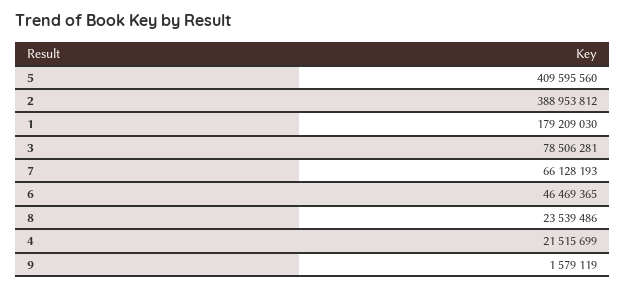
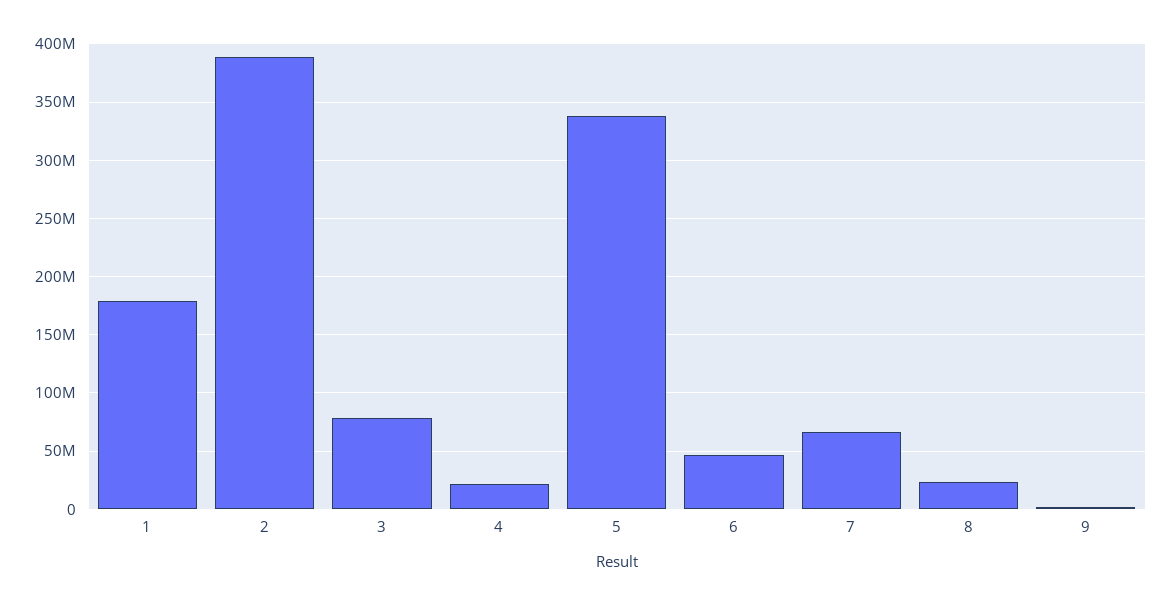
  {
-   "5": 409595560,
+   "5": 340000000,
    "2": 388953812,
    "1": 179209030,
    "3": 78506281,
    "7": 66128193,
    "6": 46469365,
    "8": 23539486,
    "4": 21515699,
    "9": 1579119
  }

